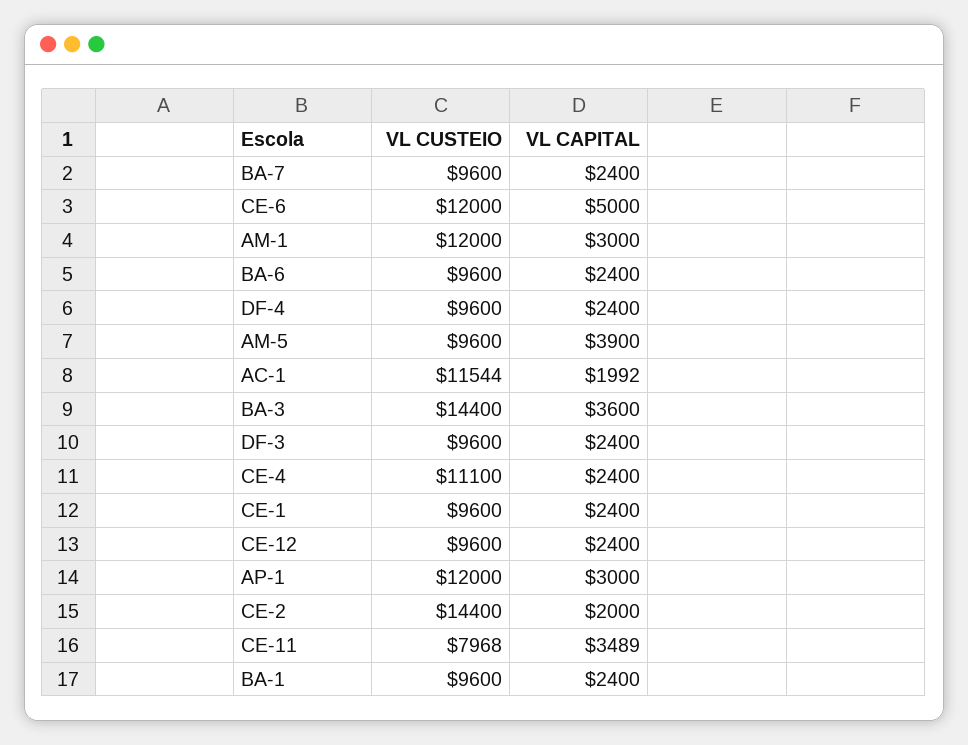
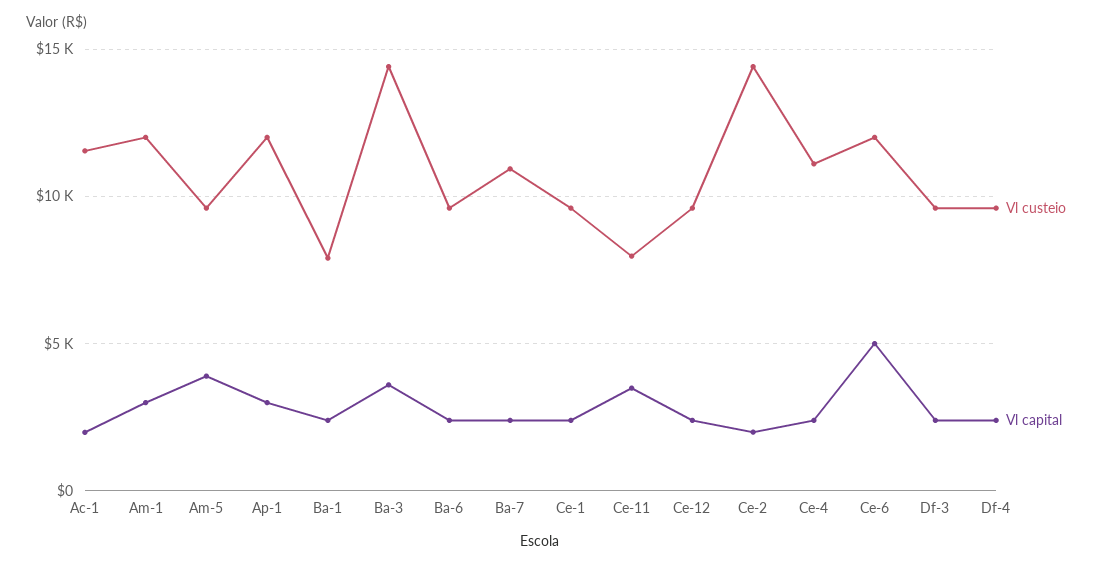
  {
    "VL CUSTEIO": {
-     "BA-7": 9600,
+     "BA-7": 11000,
      "CE-6": 12000,
      "AM-1": 12000,
      "BA-6": 9600,
      "DF-4": 9600,
      "AM-5": 9600,
      "AC-1": 11544,
      "BA-3": 14400,
      "DF-3": 9600,
      "CE-4": 11100,
      "CE-1": 9600,
      "CE-12": 9600,
      "AP-1": 12000,
      "CE-2": 14400,
      "CE-11": 7968,
-     "BA-1": 9600
+     "BA-1": 8000
    },
    "VL CAPITAL": {
      "BA-7": 2400,
      "CE-6": 5000,
      "AM-1": 3000,
      "BA-6": 2400,
      "DF-4": 2400,
      "AM-5": 3900,
      "AC-1": 1992,
      "BA-3": 3600,
      "DF-3": 2400,
      "CE-4": 2400,
      "CE-1": 2400,
      "CE-12": 2400,
      "AP-1": 3000,
      "CE-2": 2000,
      "CE-11": 3489,
      "BA-1": 2400
    }
  }

